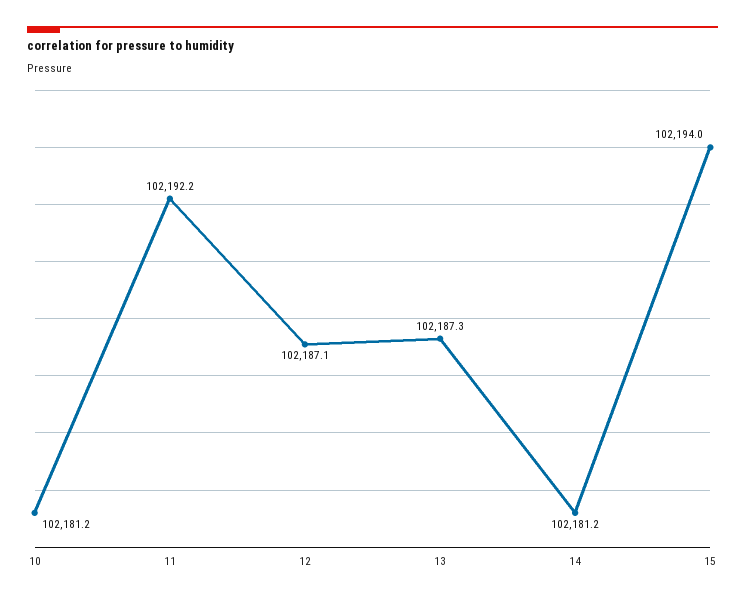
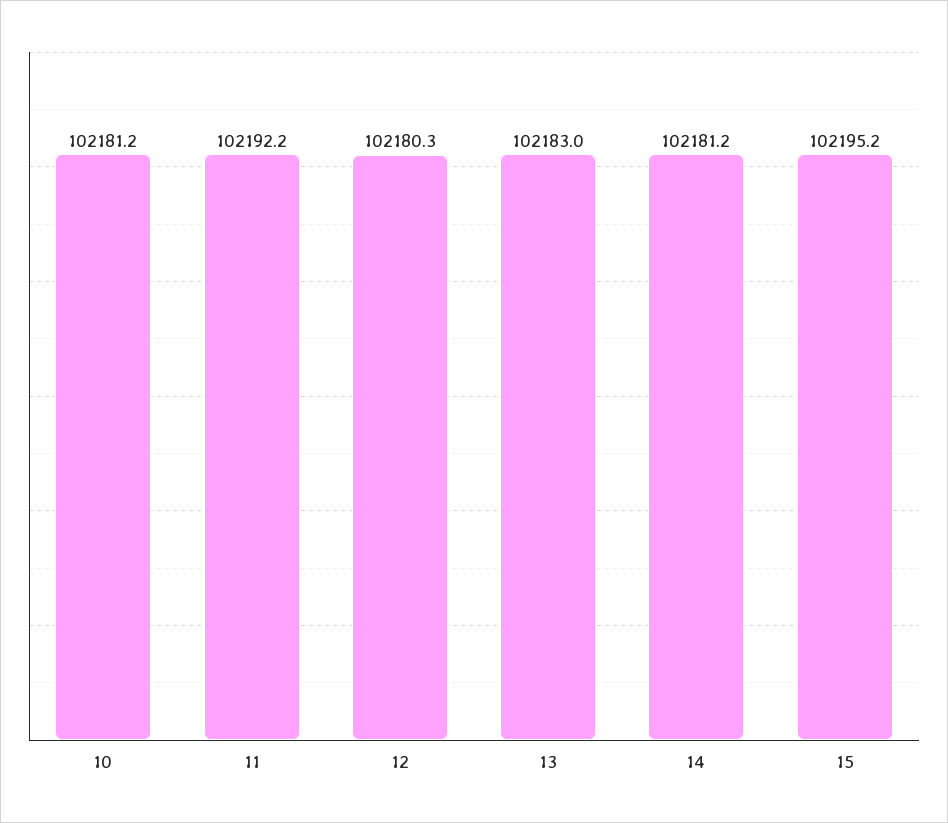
  {
    "10": 102181.2,
    "11": 102192.2,
-   "12": 102187.1,
+   "12": 102180.3,
-   "13": 102187.3,
+   "13": 102183,
    "14": 102181.2,
-   "15": 102194
+   "15": 102195.2
  }

